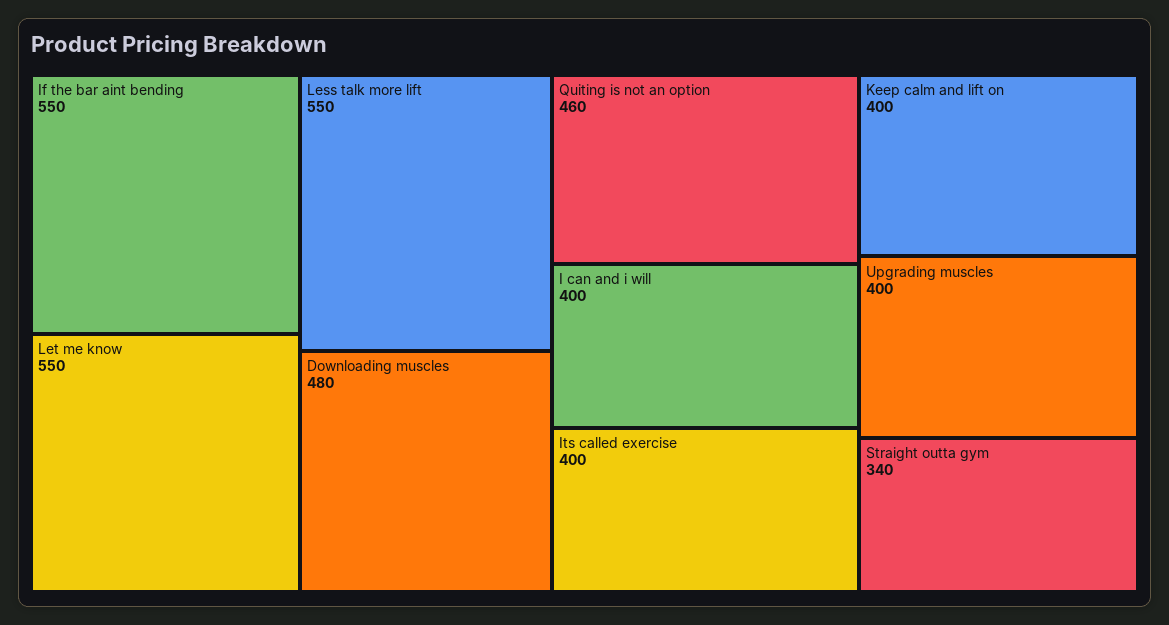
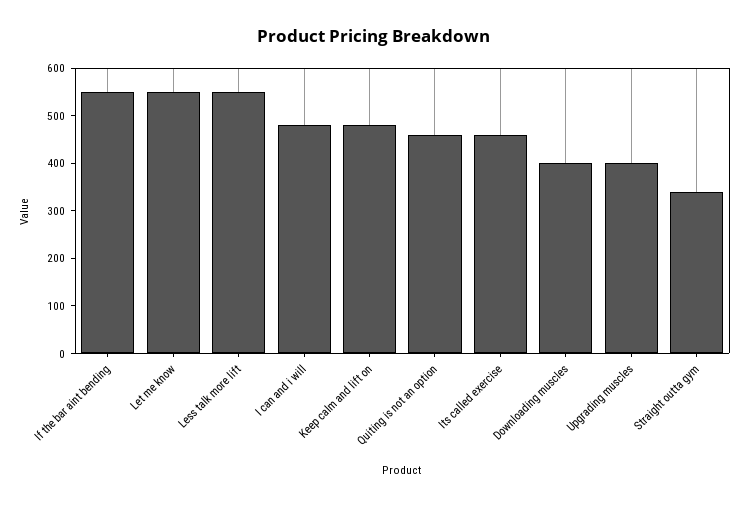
  {
    "If the bar aint bending": 550,
    "Let me know": 550,
    "Less talk more lift": 550,
-   "Downloading muscles": 480,
+   "Downloading muscles": 400,
    "Quiting is not an option": 460,
-   "I can and i will": 400,
+   "I can and i will": 480,
-   "Its called exercise": 400,
+   "Its called exercise": 460,
-   "Keep calm and lift on": 400,
+   "Keep calm and lift on": 480,
    "Upgrading muscles": 400,
    "Straight outta gym": 340
  }

